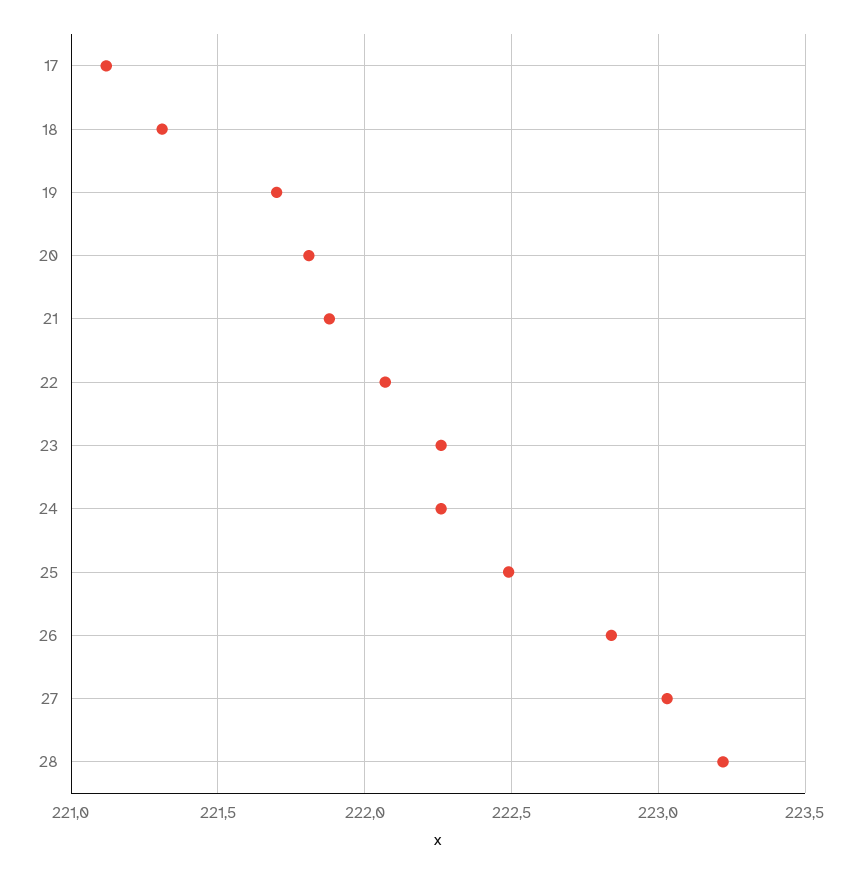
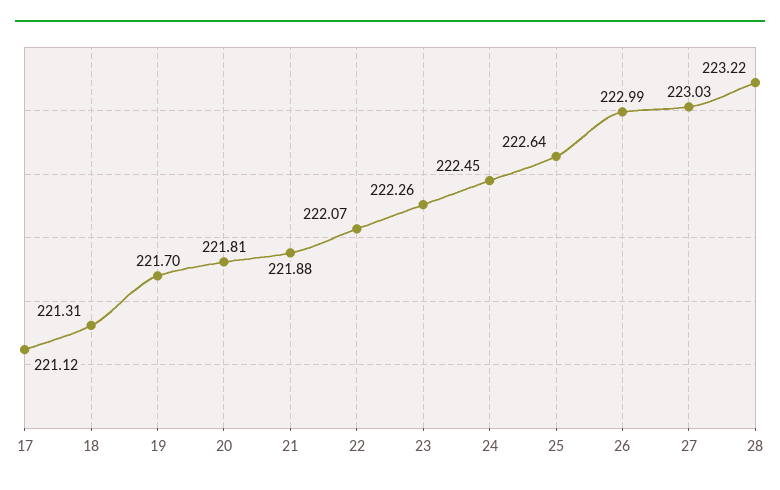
  {
    "17": 221.12,
    "18": 221.31,
    "19": 221.7,
    "20": 221.81,
    "21": 221.88,
    "22": 222.07,
    "23": 222.26,
-   "24": 222.25,
+   "24": 222.45,
-   "25": 222.5,
+   "25": 222.64,
-   "26": 222.85,
+   "26": 222.99,
    "27": 223.03,
    "28": 223.22
  }

